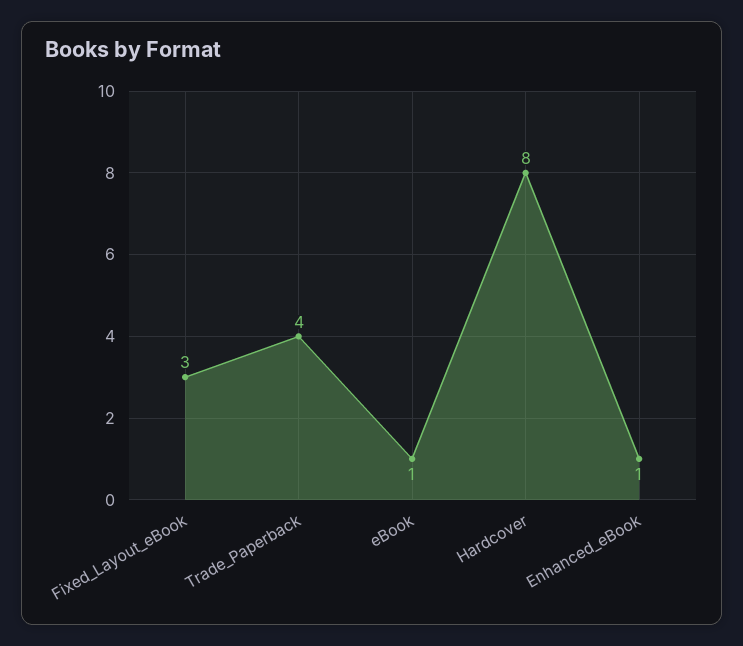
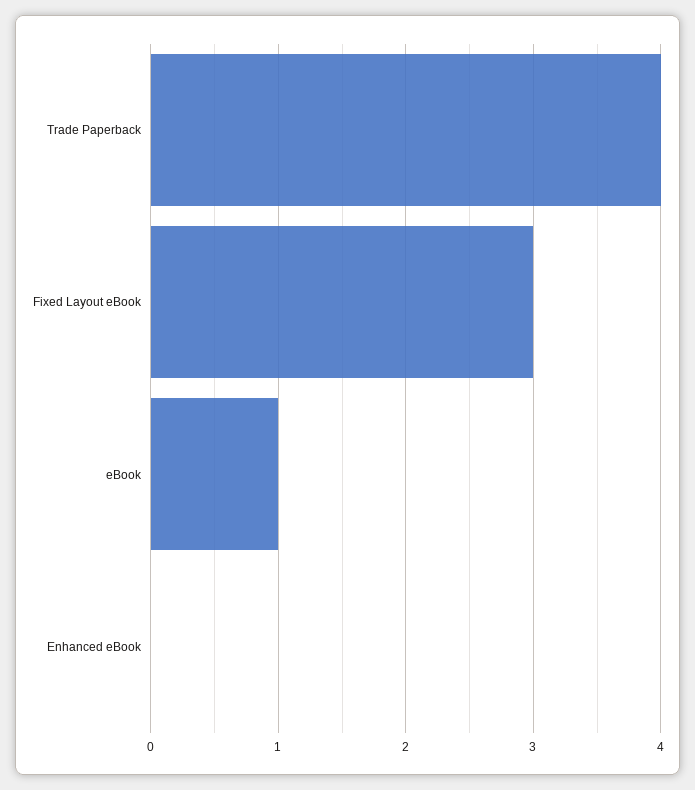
  {
    "Fixed_Layout_eBook": 3,
    "Trade_Paperback": 4,
    "eBook": 1,
-   "Hardcover": 8,
-   "Enhanced_eBook": 1
+   "Enhanced_eBook": 0
  }

